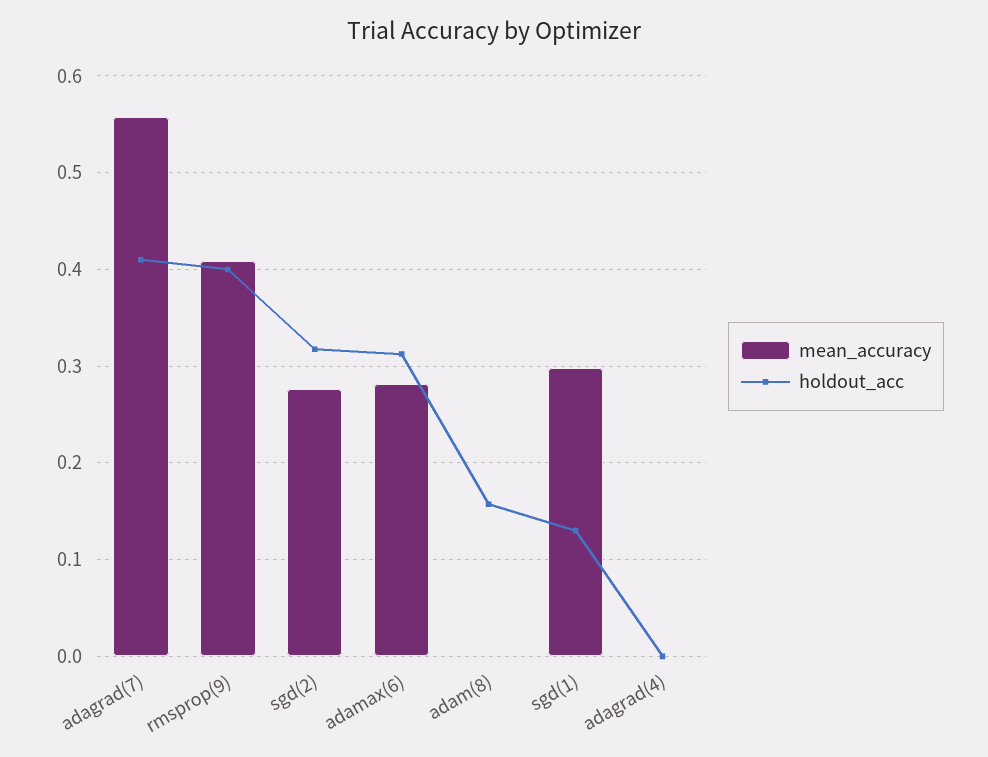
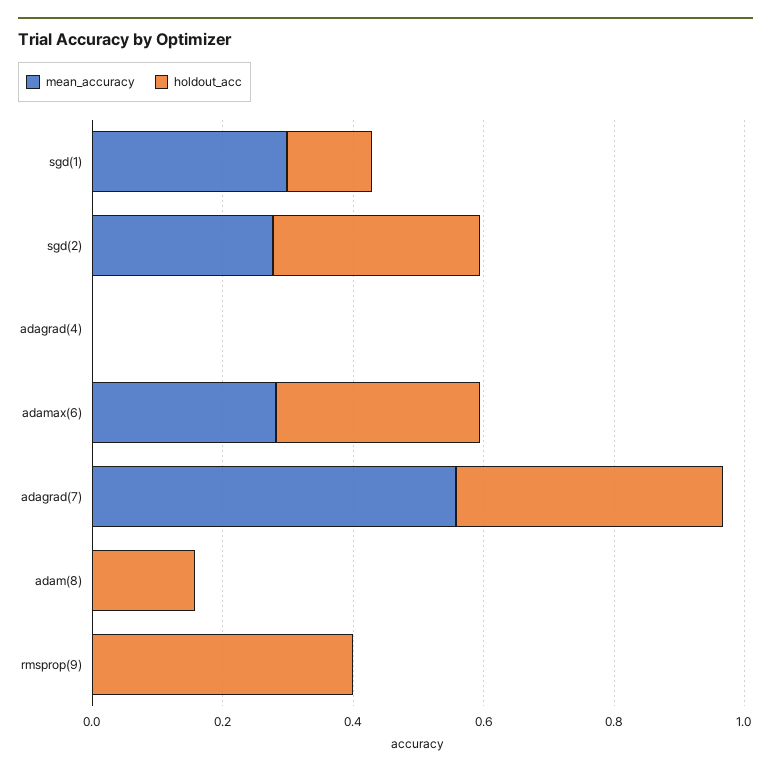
  {
    "mean_accuracy": {
      "adagrad(7)": 0.56,
-     "rmsprop(9)": 0.41,
+     "rmsprop(9)": 0,
      "sgd(2)": 0.28,
      "adamax(6)": 0.28,
      "adam(8)": 0,
      "sgd(1)": 0.3,
      "adagrad(4)": 0
    },
    "holdout_acc": {
      "adagrad(7)": 0.41,
      "rmsprop(9)": 0.4,
      "sgd(2)": 0.32,
      "adamax(6)": 0.31,
      "adam(8)": 0.16,
      "sgd(1)": 0.13,
      "adagrad(4)": 0
    }
  }

